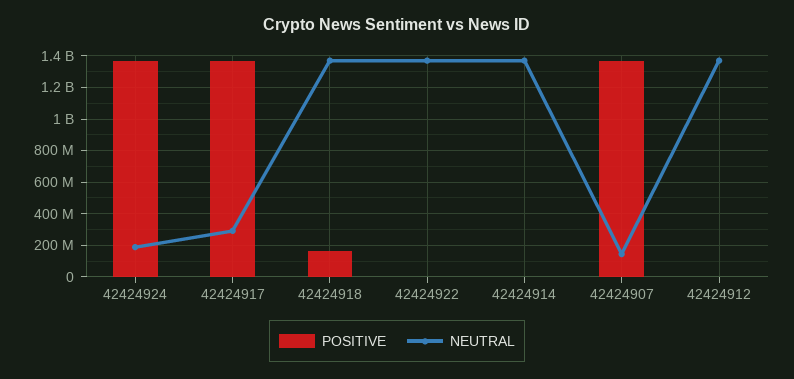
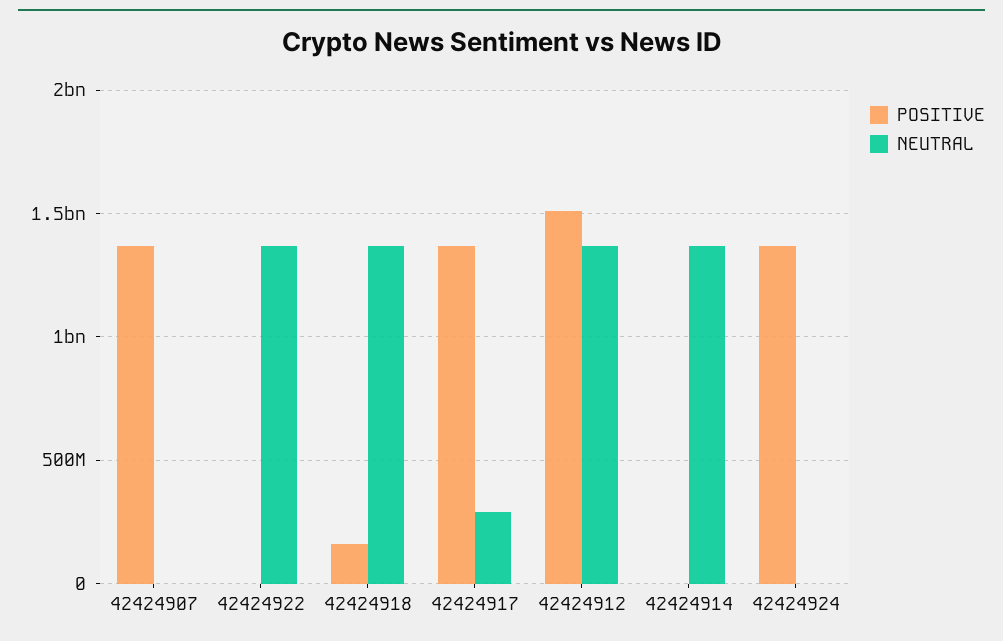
  {
    "POSITIVE": {
      "42424924": 1350000000,
      "42424917": 1350000000,
      "42424918": 150000000,
      "42424922": 0,
      "42424914": 0,
      "42424907": 1350000000,
-     "42424912": 0
+     "42424912": 1500000000
    },
    "NEUTRAL": {
-     "42424924": 200000000,
+     "42424924": 0,
      "42424917": 300000000,
      "42424918": 1350000000,
      "42424922": 1350000000,
      "42424914": 1350000000,
-     "42424907": 150000000,
+     "42424907": 0,
      "42424912": 1350000000
    }
  }

